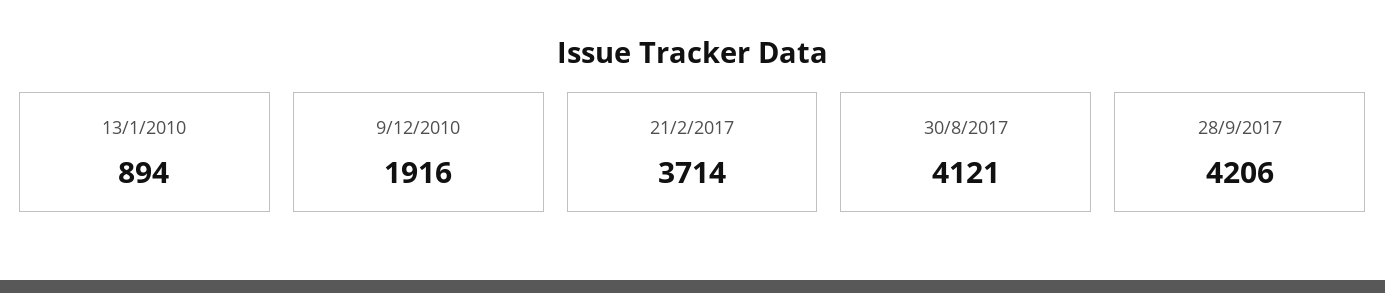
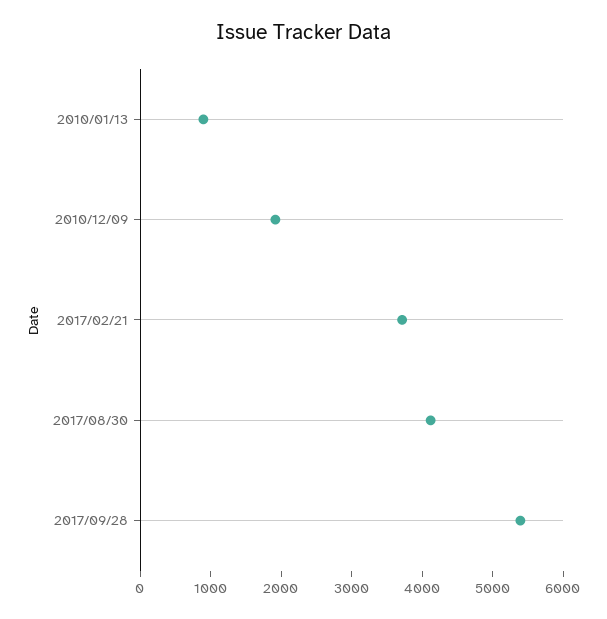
  {
    "13/1/2010": 894,
    "9/12/2010": 1916,
    "21/2/2017": 3714,
    "30/8/2017": 4121,
-   "28/9/2017": 4206
+   "28/9/2017": 5400
  }

